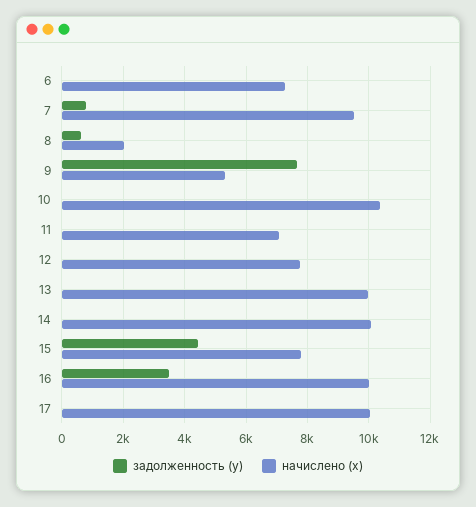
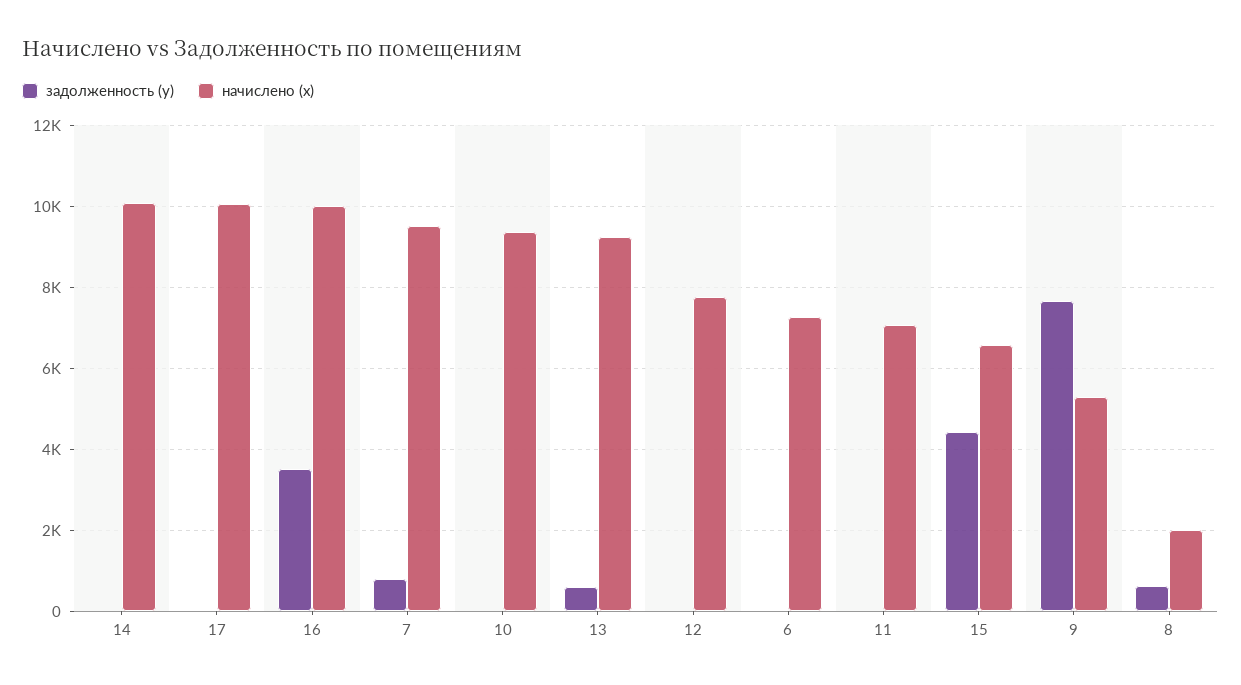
  {
    "задолженность (y)": {
      "6": 0,
      "7": 800,
      "8": 600,
      "9": 7600,
      "10": 0,
      "11": 0,
      "12": 0,
-     "13": 0,
+     "13": 600,
      "14": 0,
      "15": 4400,
      "16": 3600,
      "17": 0
    },
    "начислено (x)": {
      "6": 7200,
      "7": 9600,
      "8": 2000,
      "9": 5200,
-     "10": 10400,
+     "10": 9400,
      "11": 7000,
      "12": 7800,
-     "13": 10000,
+     "13": 9200,
      "14": 10000,
-     "15": 7800,
+     "15": 6600,
      "16": 10000,
      "17": 10000
    }
  }

